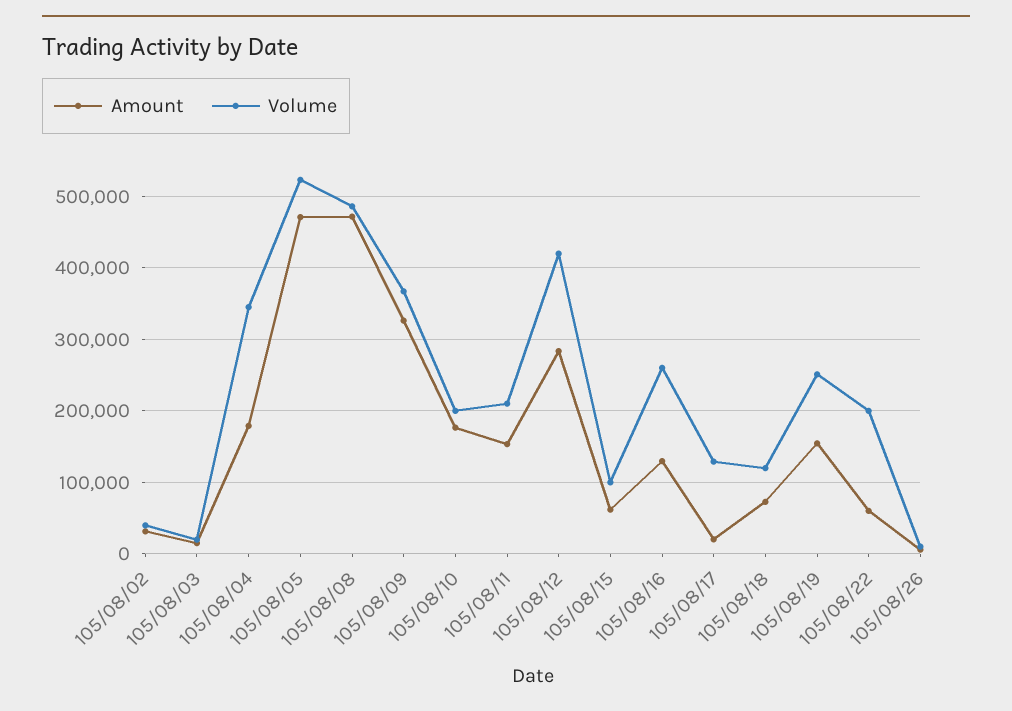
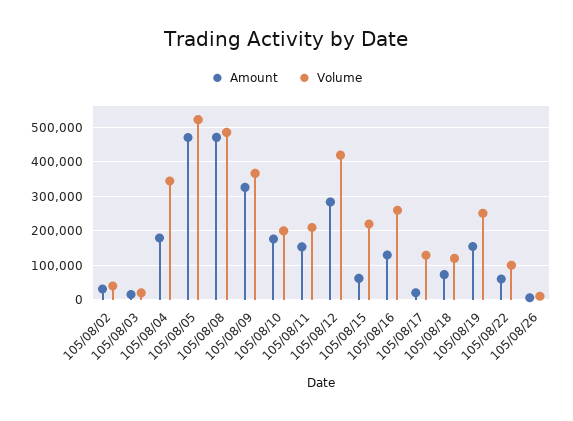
  {
    "Amount": {
      "105/08/02": 30000,
      "105/08/03": 20000,
      "105/08/04": 180000,
      "105/08/05": 470000,
      "105/08/08": 470000,
      "105/08/09": 330000,
      "105/08/10": 180000,
      "105/08/11": 150000,
      "105/08/12": 280000,
      "105/08/15": 60000,
      "105/08/16": 130000,
      "105/08/17": 20000,
      "105/08/18": 70000,
      "105/08/19": 150000,
      "105/08/22": 60000,
      "105/08/26": 10000
    },
    "Volume": {
      "105/08/02": 40000,
      "105/08/03": 20000,
      "105/08/04": 350000,
      "105/08/05": 520000,
      "105/08/08": 490000,
      "105/08/09": 370000,
      "105/08/10": 200000,
      "105/08/11": 210000,
      "105/08/12": 420000,
-     "105/08/15": 100000,
+     "105/08/15": 220000,
      "105/08/16": 260000,
      "105/08/17": 130000,
      "105/08/18": 120000,
      "105/08/19": 250000,
-     "105/08/22": 200000,
+     "105/08/22": 100000,
      "105/08/26": 10000
    }
  }

